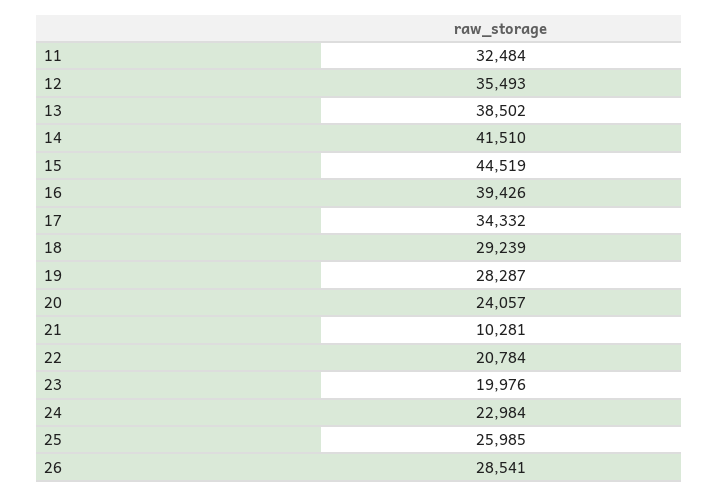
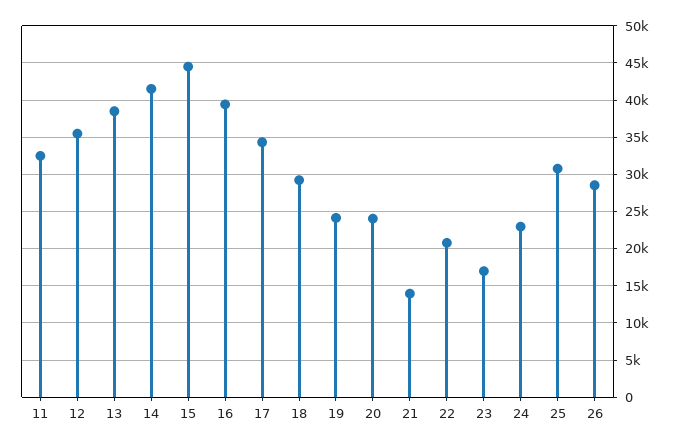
  {
    "11": 32484,
    "12": 35493,
    "13": 38502,
    "14": 41510,
    "15": 44519,
    "16": 39426,
    "17": 34332,
    "18": 29239,
-   "19": 28287,
+   "19": 24000,
    "20": 24057,
-   "21": 10281,
+   "21": 14000,
    "22": 20784,
-   "23": 19976,
+   "23": 17000,
    "24": 22984,
-   "25": 25985,
+   "25": 31000,
    "26": 28541
  }

